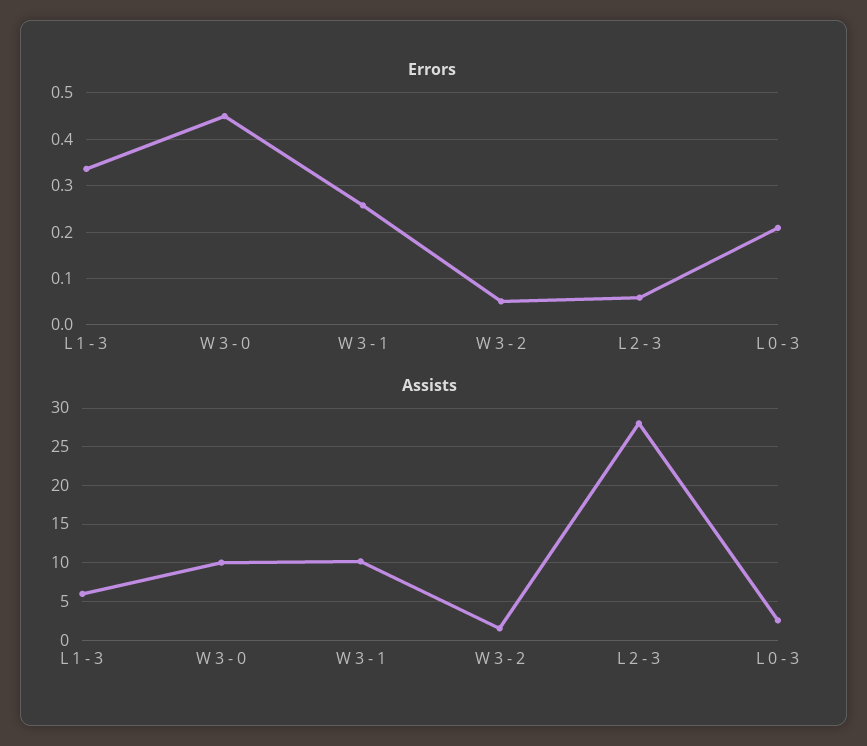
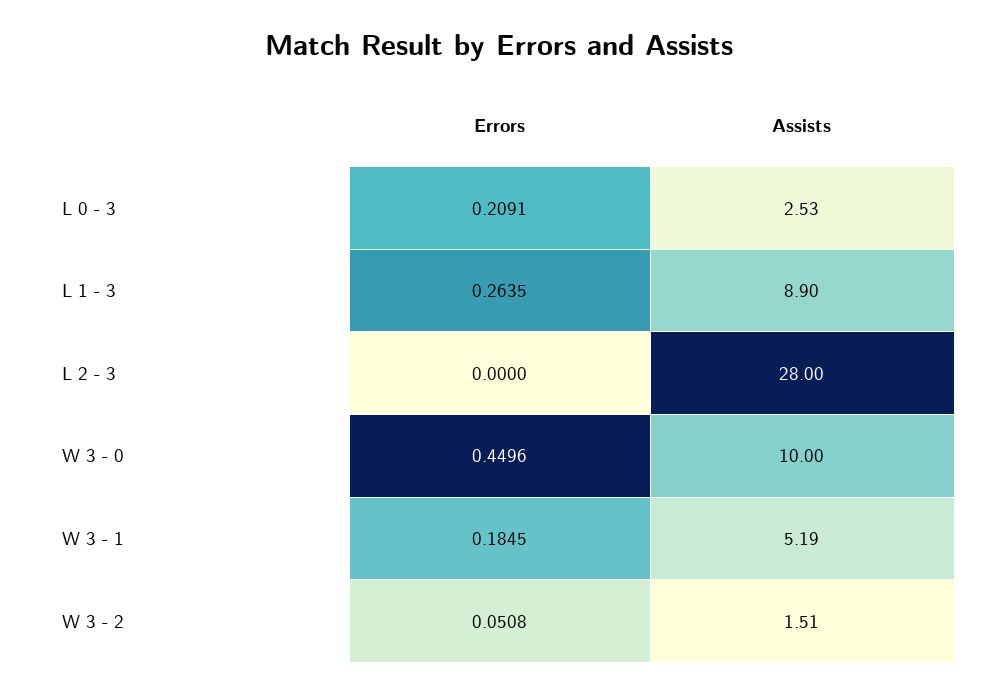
  {
    "Errors": {
-     "L 1 - 3": 0.34,
+     "L 1 - 3": 0.2635,
      "W 3 - 0": 0.4496,
-     "W 3 - 1": 0.26,
+     "W 3 - 1": 0.1845,
      "W 3 - 2": 0.0508,
-     "L 2 - 3": 0.06,
+     "L 2 - 3": 0,
      "L 0 - 3": 0.2091
    },
    "Assists": {
-     "L 1 - 3": 6,
+     "L 1 - 3": 8.9,
      "W 3 - 0": 10,
-     "W 3 - 1": 10,
+     "W 3 - 1": 5.19,
      "W 3 - 2": 1.51,
      "L 2 - 3": 28,
      "L 0 - 3": 2.53
    }
  }

